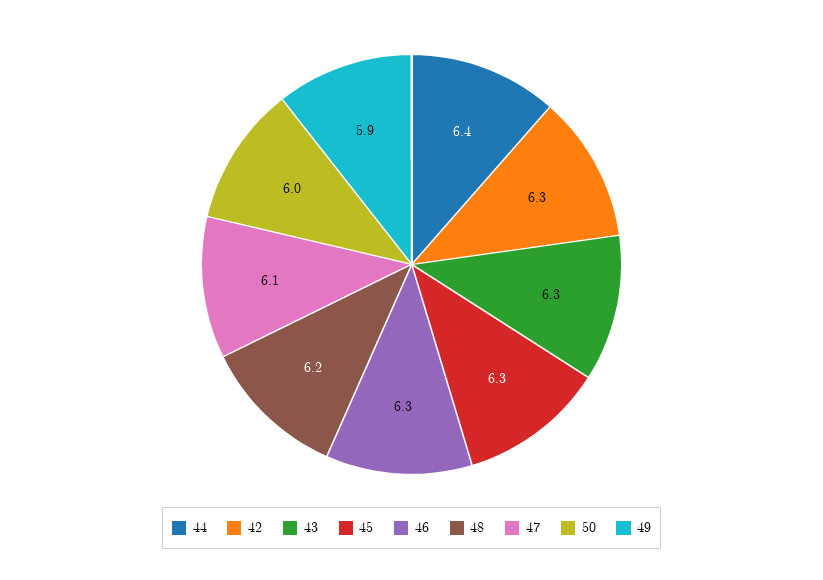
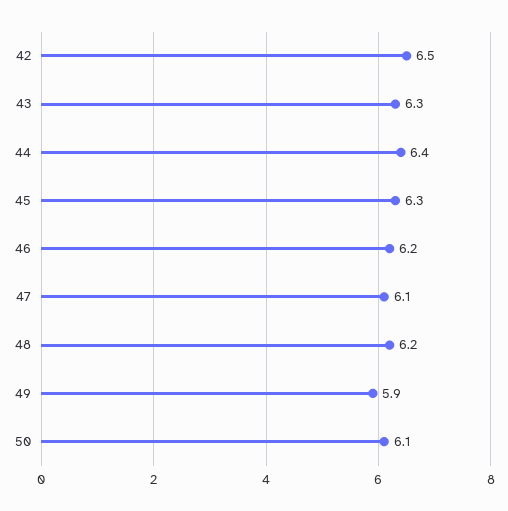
  {
    "44": 6.4,
-   "42": 6.3,
+   "42": 6.5,
    "43": 6.3,
    "45": 6.3,
-   "46": 6.3,
+   "46": 6.2,
    "48": 6.2,
    "47": 6.1,
-   "50": 6,
+   "50": 6.1,
    "49": 5.9
  }

